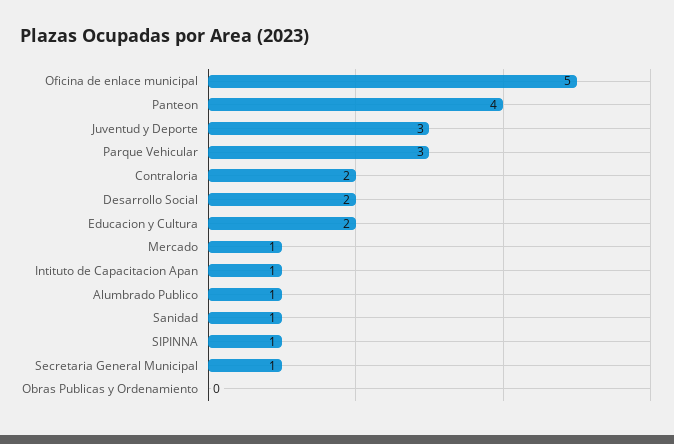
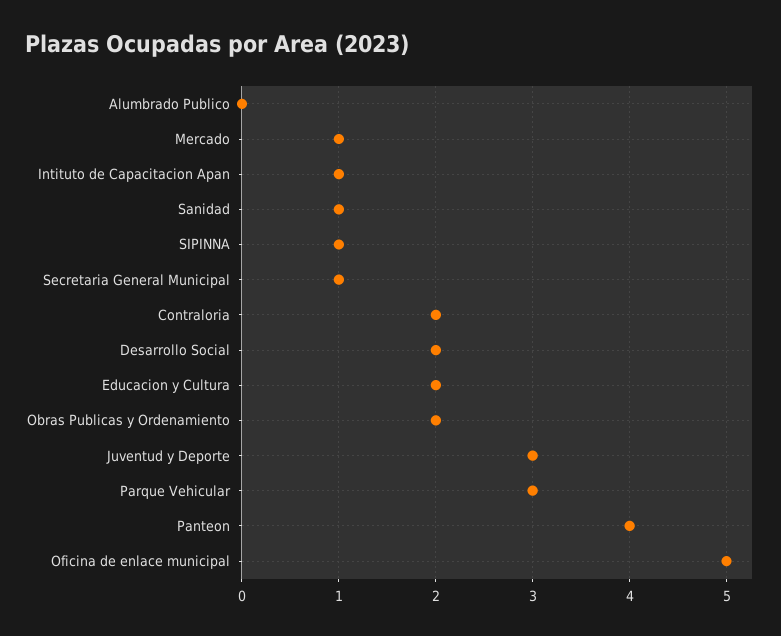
  {
    "Oficina de enlace municipal": 5,
    "Panteon": 4,
    "Juventud y Deporte": 3,
    "Parque Vehicular": 3,
    "Contraloria": 2,
    "Desarrollo Social": 2,
    "Educacion y Cultura": 2,
    "Mercado": 1,
    "Intituto de Capacitacion Apan": 1,
-   "Alumbrado Publico": 1,
+   "Alumbrado Publico": 0,
    "Sanidad": 1,
    "SIPINNA": 1,
    "Secretaria General Municipal": 1,
-   "Obras Publicas y Ordenamiento": 0
+   "Obras Publicas y Ordenamiento": 2
  }

